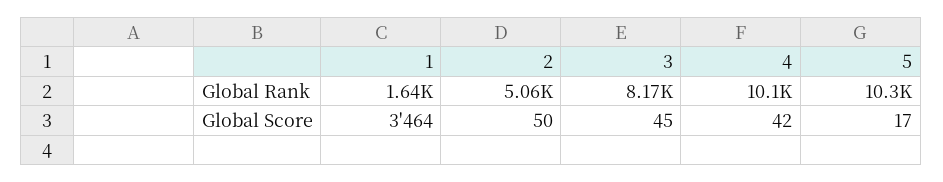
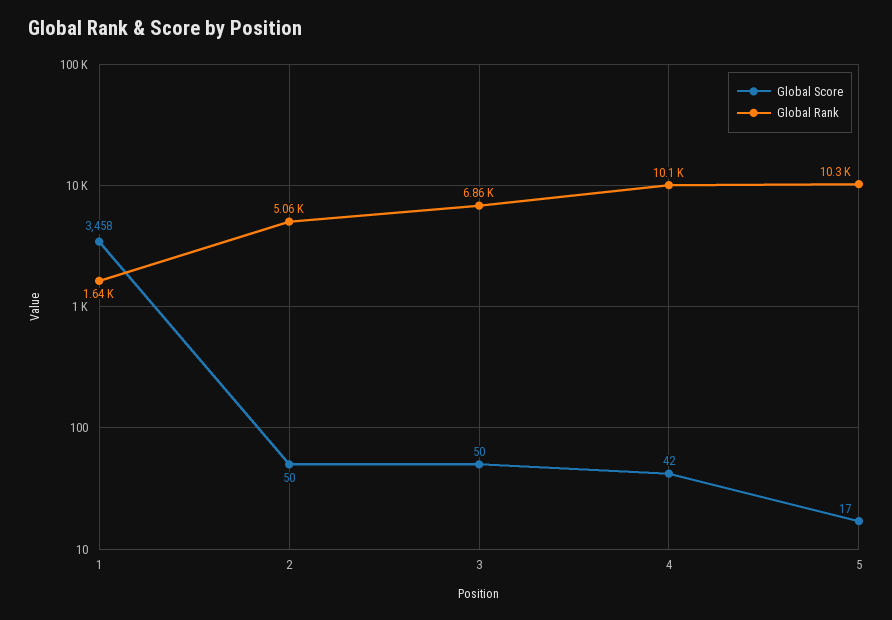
  {
    "Global Rank": {
      "1": 1640,
      "2": 5060,
-     "3": 8170,
+     "3": 6860,
      "4": 10100,
      "5": 10300
    },
    "Global Score": {
-     "1": 3464,
+     "1": 3458,
      "2": 50,
-     "3": 45,
+     "3": 50,
      "4": 42,
      "5": 17
    }
  }

